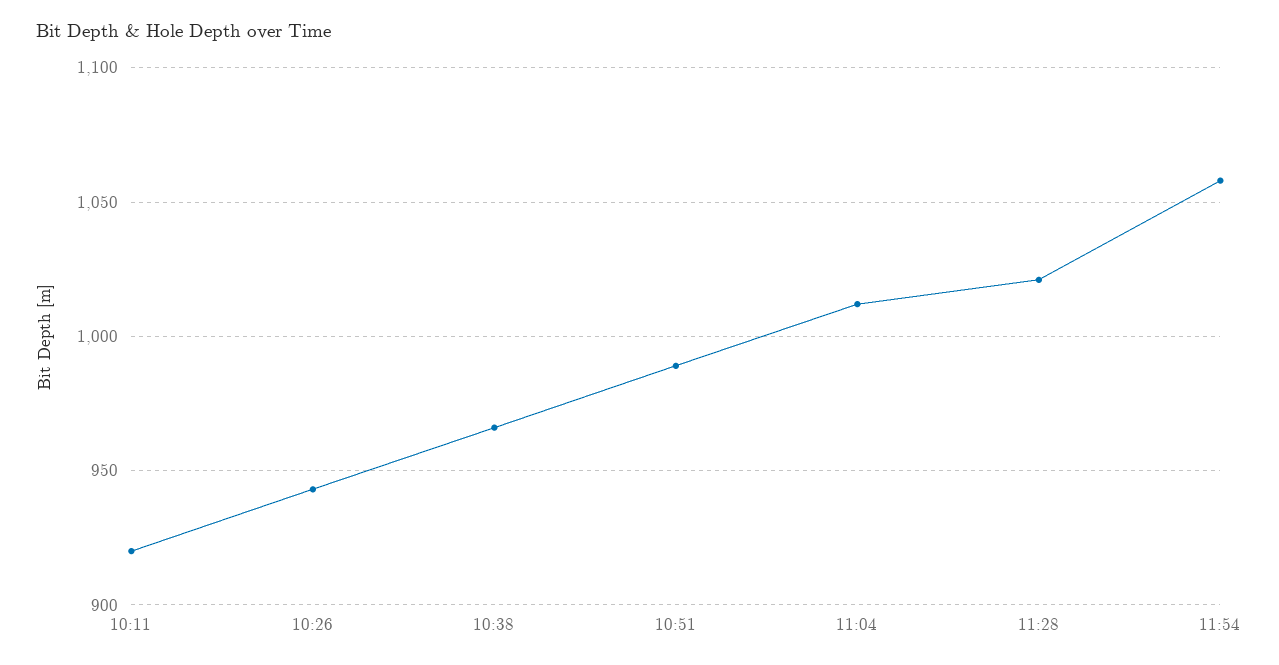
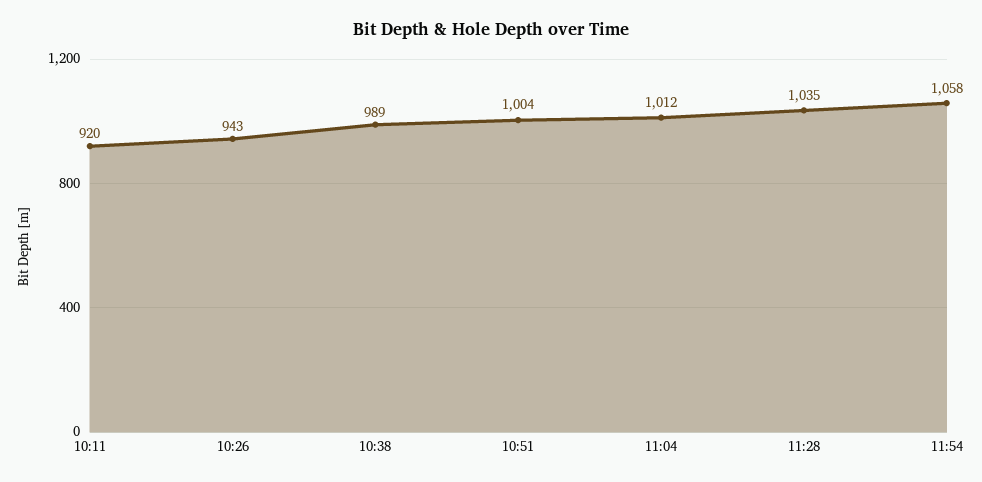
  {
    "10:11": 920,
    "10:26": 943,
-   "10:38": 965,
+   "10:38": 989,
-   "10:51": 990,
+   "10:51": 1004,
    "11:04": 1012,
-   "11:28": 1020,
+   "11:28": 1035,
    "11:54": 1058
  }

